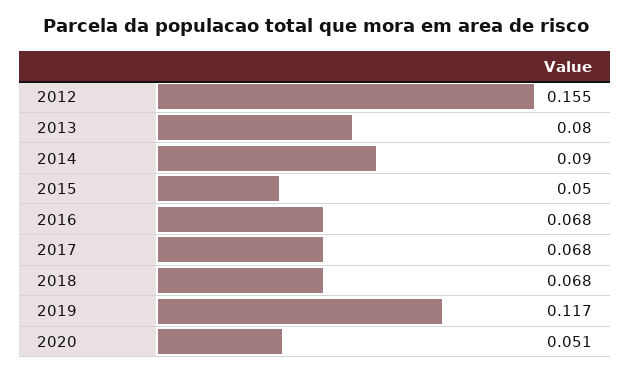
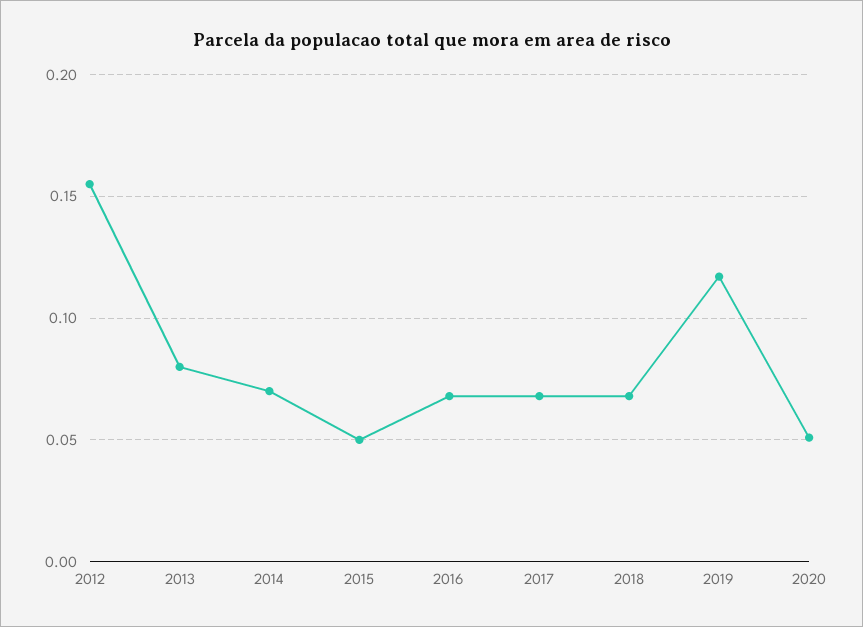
  {
    "2012": 0.155,
    "2013": 0.08,
-   "2014": 0.09,
+   "2014": 0.07,
    "2015": 0.05,
    "2016": 0.068,
    "2017": 0.068,
    "2018": 0.068,
    "2019": 0.117,
    "2020": 0.051
  }

